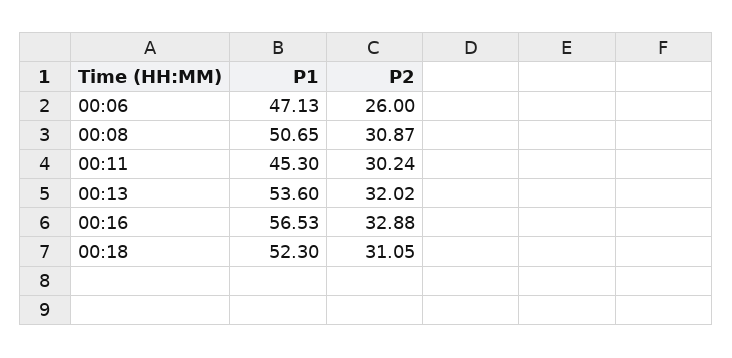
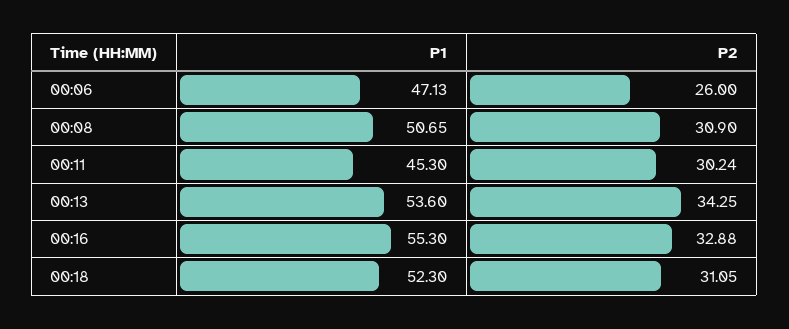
  {
    "P1": {
      "00:06": 47.13,
      "00:08": 50.65,
      "00:11": 45.3,
      "00:13": 53.6,
-     "00:16": 56.53,
+     "00:16": 55.3,
      "00:18": 52.3
    },
    "P2": {
      "00:06": 26,
-     "00:08": 30.87,
+     "00:08": 30.9,
      "00:11": 30.24,
-     "00:13": 32.02,
+     "00:13": 34.25,
      "00:16": 32.88,
      "00:18": 31.05
    }
  }

